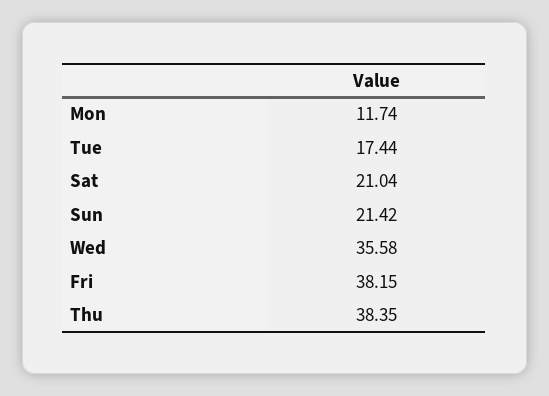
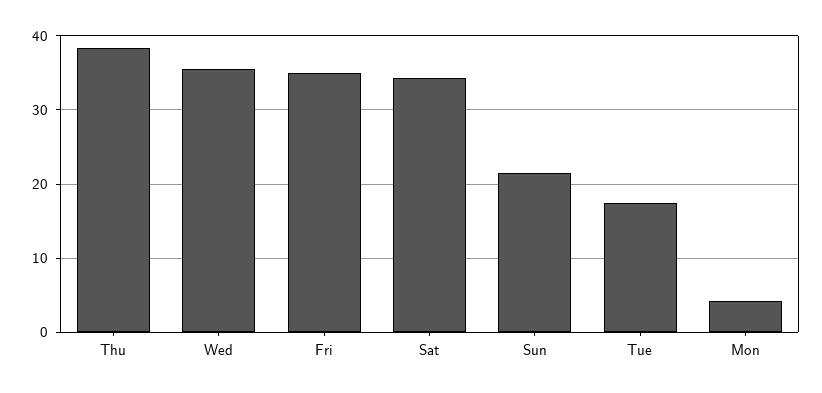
  {
-   "Mon": 11.74,
+   "Mon": 4,
    "Tue": 17.44,
-   "Sat": 21.04,
+   "Sat": 34,
    "Sun": 21.42,
    "Wed": 35.58,
-   "Fri": 38.15,
+   "Fri": 35,
    "Thu": 38.35
  }

